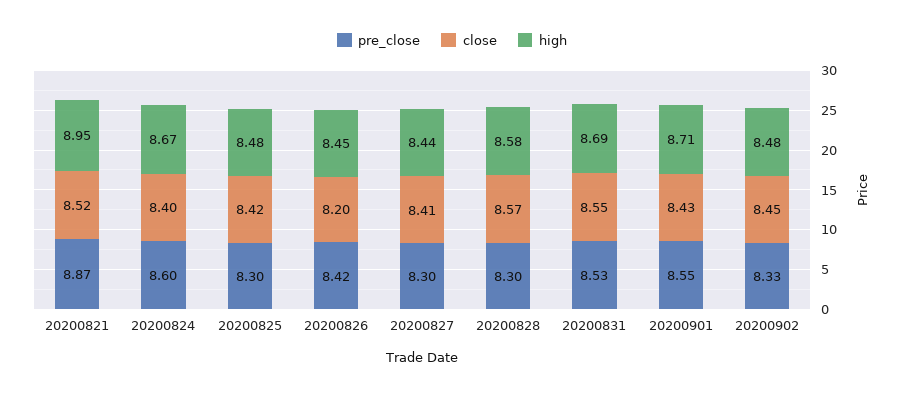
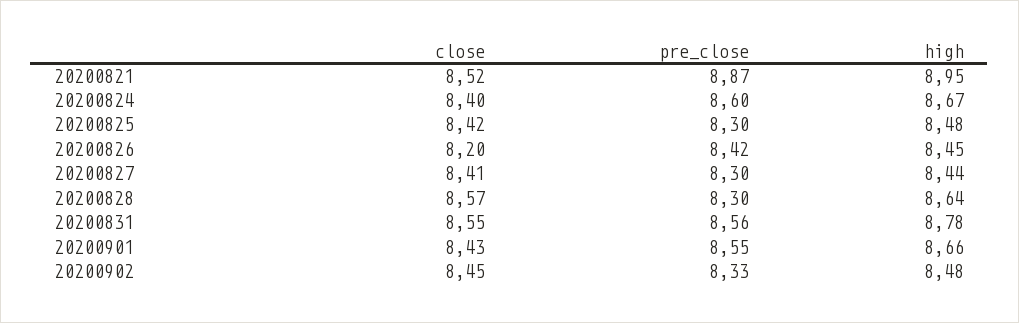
  {
    "pre_close": {
      "20200821": 8.87,
      "20200824": 8.6,
      "20200825": 8.3,
      "20200826": 8.42,
      "20200827": 8.3,
      "20200828": 8.3,
-     "20200831": 8.53,
+     "20200831": 8.56,
      "20200901": 8.55,
      "20200902": 8.33
    },
    "close": {
      "20200821": 8.52,
      "20200824": 8.4,
      "20200825": 8.42,
      "20200826": 8.2,
      "20200827": 8.41,
      "20200828": 8.57,
      "20200831": 8.55,
      "20200901": 8.43,
      "20200902": 8.45
    },
    "high": {
      "20200821": 8.95,
      "20200824": 8.67,
      "20200825": 8.48,
      "20200826": 8.45,
      "20200827": 8.44,
-     "20200828": 8.58,
+     "20200828": 8.64,
-     "20200831": 8.69,
+     "20200831": 8.78,
-     "20200901": 8.71,
+     "20200901": 8.66,
      "20200902": 8.48
    }
  }

